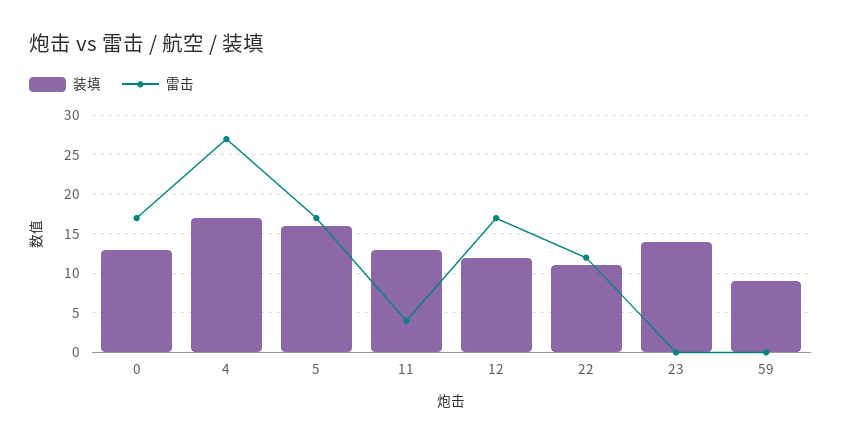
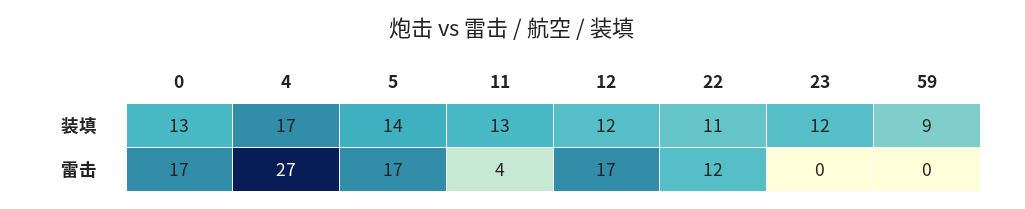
  {
    "装填": {
      "0": 13,
      "4": 17,
-     "5": 16,
+     "5": 14,
      "11": 13,
      "12": 12,
      "22": 11,
-     "23": 14,
+     "23": 12,
      "59": 9
    },
    "雷击": {
      "0": 17,
      "4": 27,
      "5": 17,
      "11": 4,
      "12": 17,
      "22": 12,
      "23": 0,
      "59": 0
    }
  }

